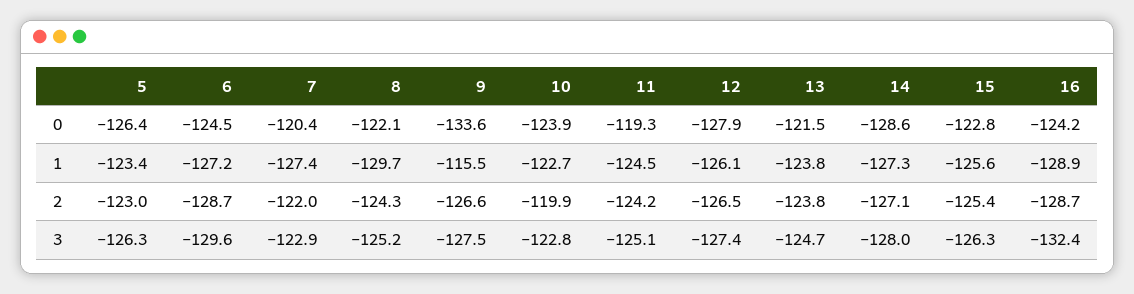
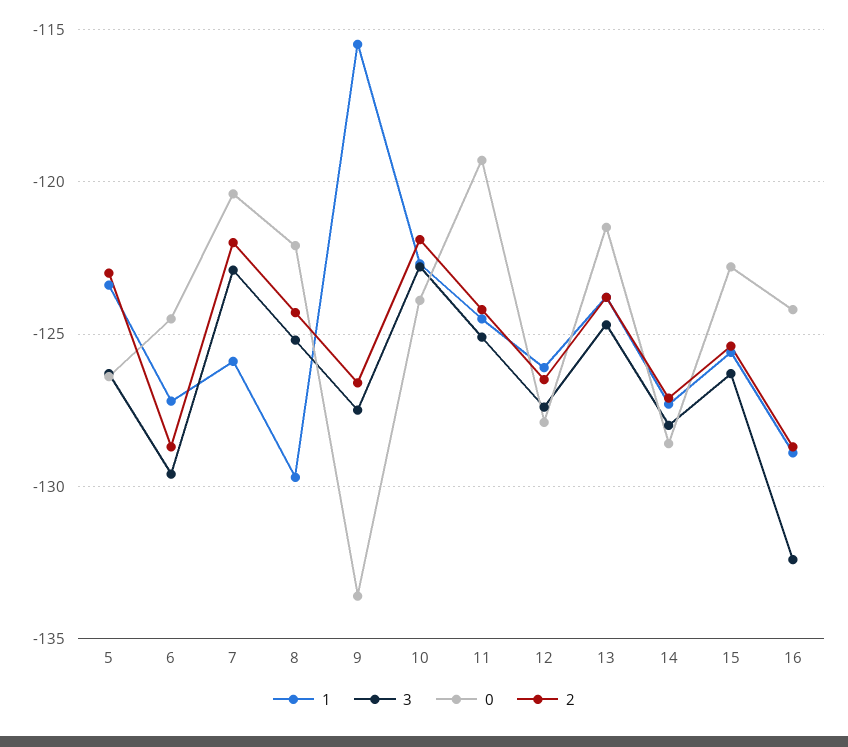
  {
    "0": {
      "5": -126.4,
      "6": -124.5,
      "7": -120.4,
      "8": -122.1,
      "9": -133.6,
      "10": -123.9,
      "11": -119.3,
      "12": -127.9,
      "13": -121.5,
      "14": -128.6,
      "15": -122.8,
      "16": -124.2
    },
    "1": {
      "5": -123.4,
      "6": -127.2,
-     "7": -127.4,
+     "7": -126,
      "8": -129.7,
      "9": -115.5,
      "10": -122.7,
      "11": -124.5,
      "12": -126.1,
      "13": -123.8,
      "14": -127.3,
      "15": -125.6,
      "16": -128.9
    },
    "2": {
      "5": -123,
      "6": -128.7,
      "7": -122,
      "8": -124.3,
      "9": -126.6,
-     "10": -119.9,
+     "10": -122,
      "11": -124.2,
      "12": -126.5,
      "13": -123.8,
      "14": -127.1,
      "15": -125.4,
      "16": -128.7
    },
    "3": {
      "5": -126.3,
      "6": -129.6,
      "7": -122.9,
      "8": -125.2,
      "9": -127.5,
      "10": -122.8,
      "11": -125.1,
      "12": -127.4,
      "13": -124.7,
      "14": -128,
      "15": -126.3,
      "16": -132.4
    }
  }

